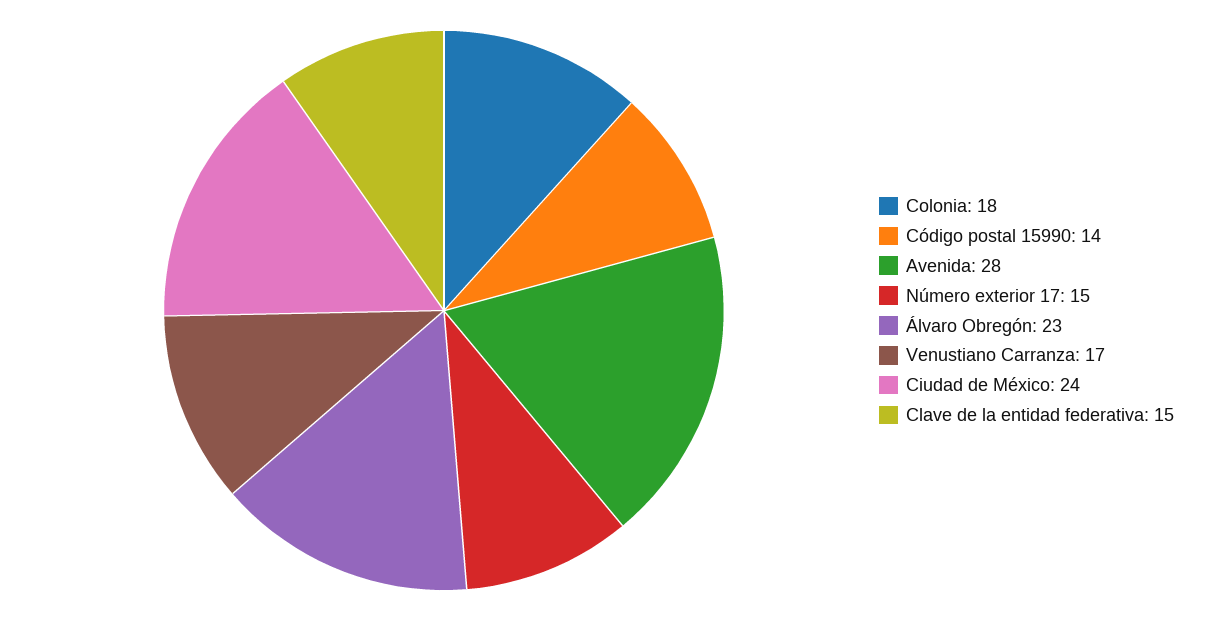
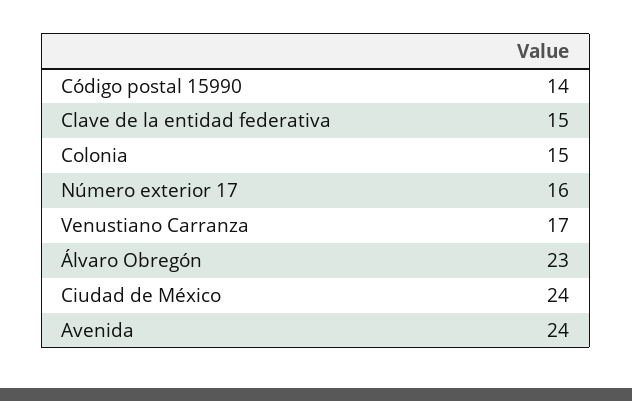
  {
-   "Colonia": 18,
+   "Colonia": 15,
    "Código postal 15990": 14,
-   "Avenida": 28,
+   "Avenida": 24,
-   "Número exterior 17": 15,
+   "Número exterior 17": 16,
    "Álvaro Obregón": 23,
    "Venustiano Carranza": 17,
    "Ciudad de México": 24,
    "Clave de la entidad federativa": 15
  }

